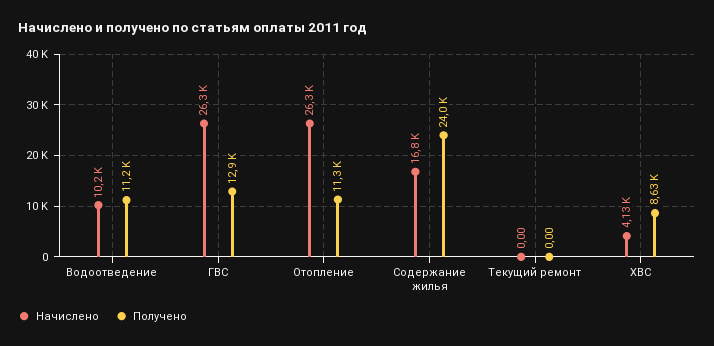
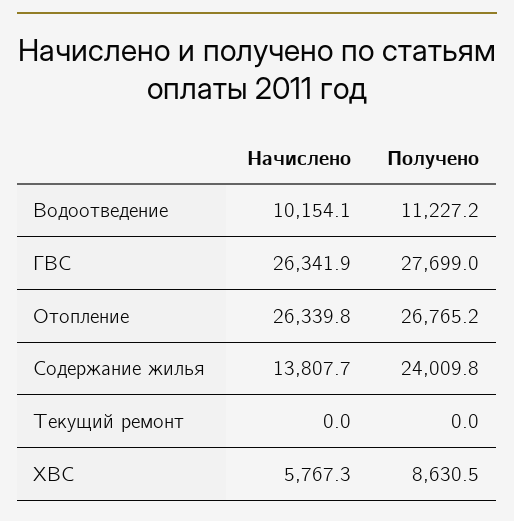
  {
    "Начислено": {
      "Водоотведение": 10154.1,
      "ГВС": 26341.9,
      "Отопление": 26339.8,
-     "Содержание жилья": 16800,
+     "Содержание жилья": 13807.7,
      "Текущий ремонт": 0,
-     "ХВС": 4130
+     "ХВС": 5767.3
    },
    "Получено": {
      "Водоотведение": 11227.2,
-     "ГВС": 12900,
+     "ГВС": 27699,
-     "Отопление": 11300,
+     "Отопление": 26765.2,
      "Содержание жилья": 24009.8,
      "Текущий ремонт": 0,
      "ХВС": 8630.5
    }
  }

